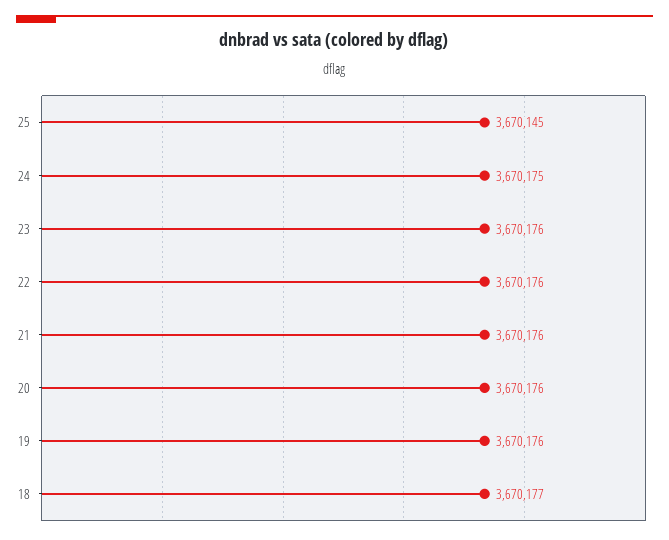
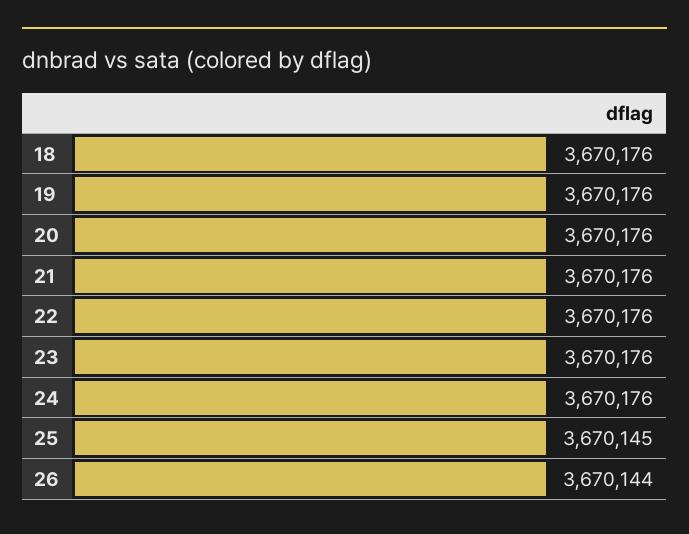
  {
    "25": 3670145,
-   "24": 3670175,
+   "24": 3670176,
    "23": 3670176,
    "22": 3670176,
    "21": 3670176,
    "20": 3670176,
    "19": 3670176,
-   "18": 3670177
+   "18": 3670176,
+   "26": 3670144
  }

